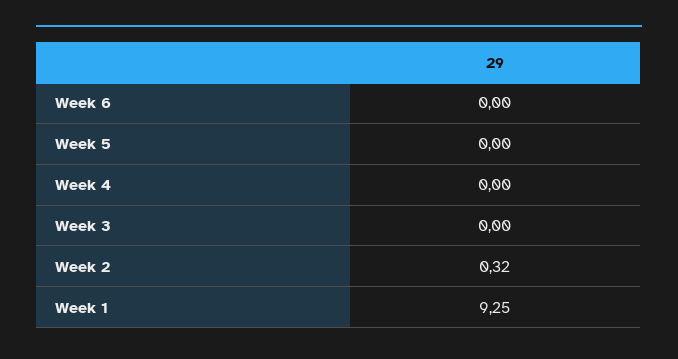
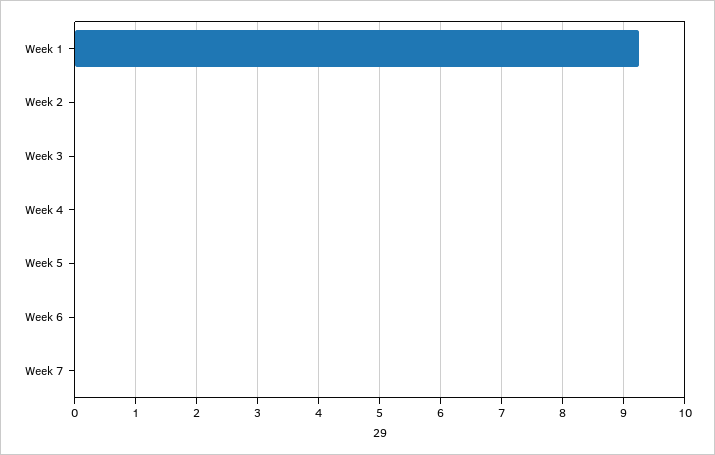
  {
    "Week 6": 0,
    "Week 5": 0,
    "Week 4": 0,
    "Week 3": 0,
-   "Week 2": 0.32,
+   "Week 2": 0,
-   "Week 1": 9.25
+   "Week 1": 9.25,
+   "Week 7": 0
  }

